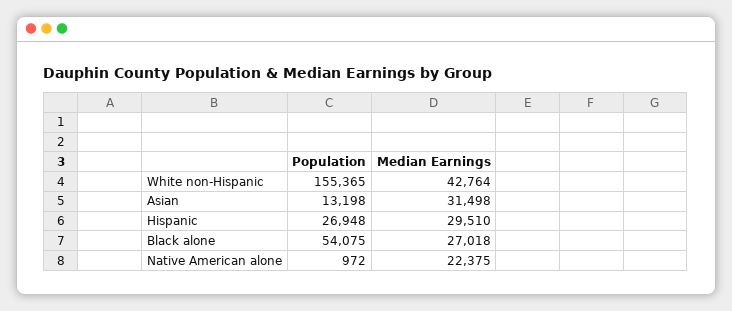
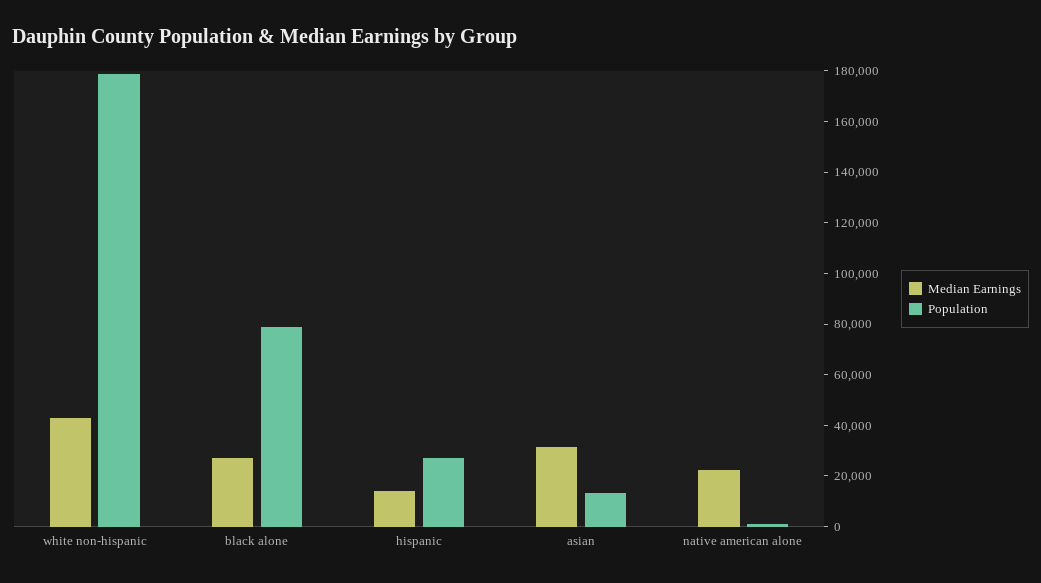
  {
    "Population": {
-     "White non-Hispanic": 155365,
+     "White non-Hispanic": 180000,
      "Asian": 13198,
      "Hispanic": 26948,
-     "Black alone": 54075,
+     "Black alone": 80000,
      "Native American alone": 972
    },
    "Median Earnings": {
      "White non-Hispanic": 42764,
      "Asian": 31498,
-     "Hispanic": 29510,
+     "Hispanic": 15000,
      "Black alone": 27018,
      "Native American alone": 22375
    }
  }

